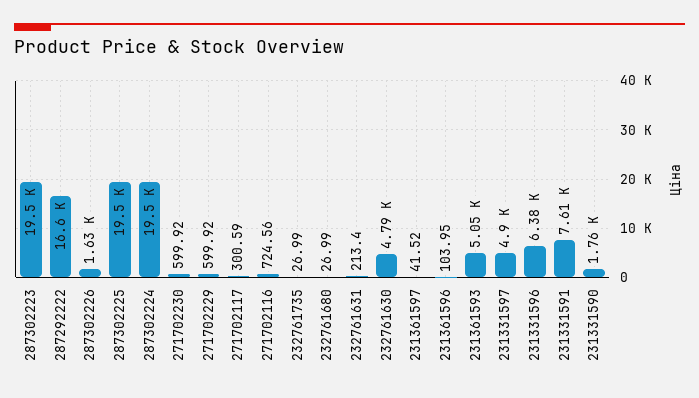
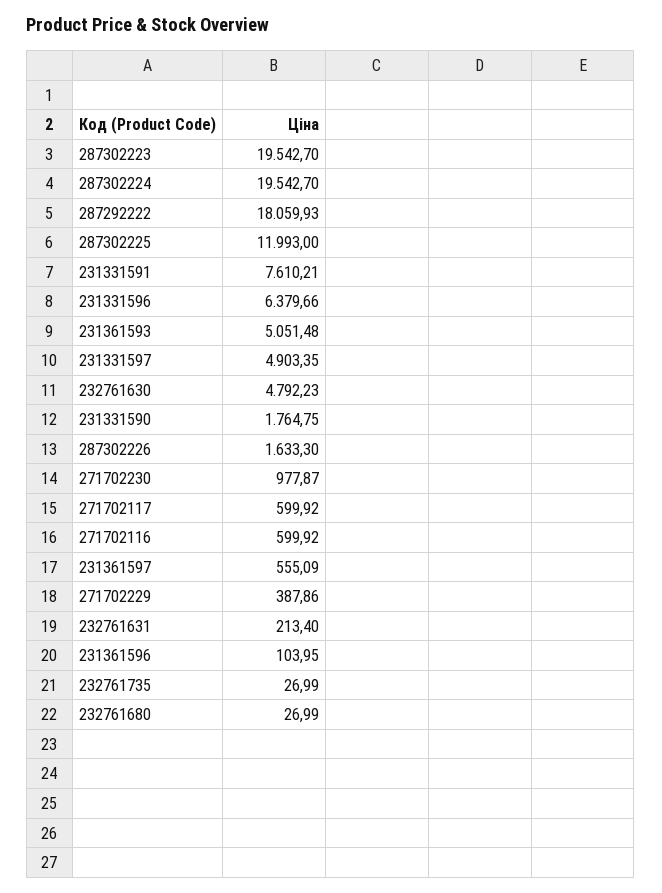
  {
    "287302223": 19542.7,
-   "287292222": 16600,
+   "287292222": 18059.93,
    "287302226": 1633.3,
-   "287302225": 19500,
+   "287302225": 11993,
    "287302224": 19542.7,
-   "271702230": 599.92,
+   "271702230": 977.87,
-   "271702229": 599.92,
+   "271702229": 387.86,
-   "271702117": 300.59,
+   "271702117": 599.92,
-   "271702116": 724.56,
+   "271702116": 599.92,
    "232761735": 26.99,
    "232761680": 26.99,
    "232761631": 213.4,
    "232761630": 4792.23,
-   "231361597": 41.52,
+   "231361597": 555.09,
    "231361596": 103.95,
    "231361593": 5051.48,
    "231331597": 4903.35,
    "231331596": 6379.66,
    "231331591": 7610.21,
    "231331590": 1764.75
  }

